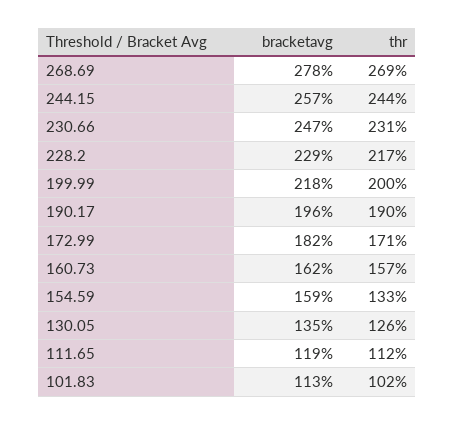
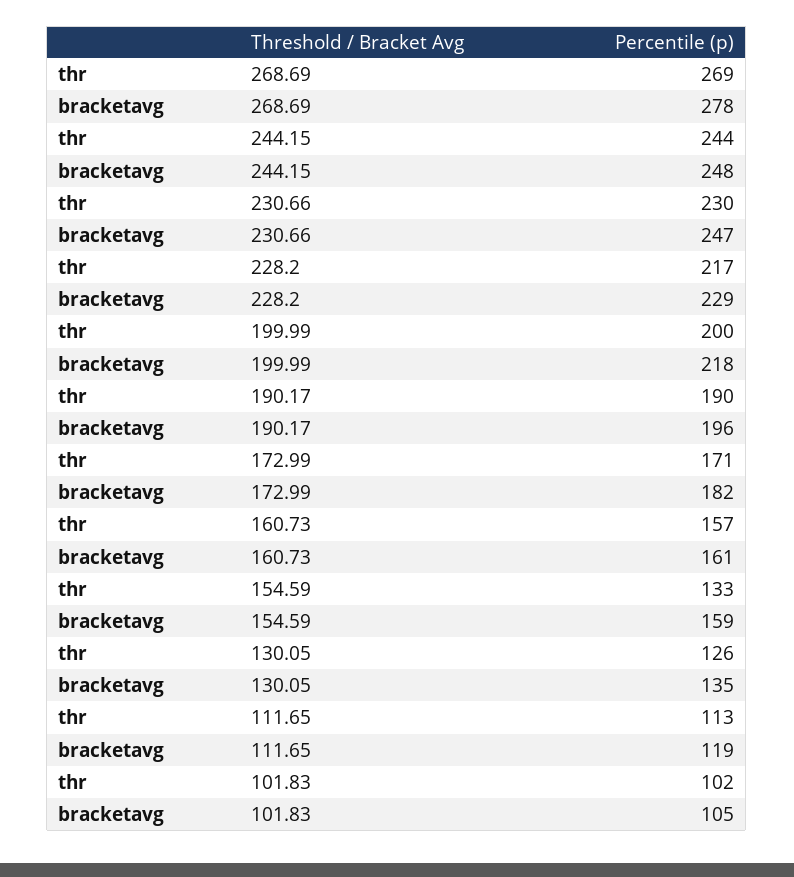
  {
    "bracketavg": {
      "268.69": 278,
-     "244.15": 257,
+     "244.15": 248,
      "230.66": 247,
      "228.2": 229,
      "199.99": 218,
      "190.17": 196,
      "172.99": 182,
-     "160.73": 162,
+     "160.73": 161,
      "154.59": 159,
      "130.05": 135,
      "111.65": 119,
-     "101.83": 113
+     "101.83": 105
    },
    "thr": {
      "268.69": 269,
      "244.15": 244,
-     "230.66": 231,
+     "230.66": 230,
      "228.2": 217,
      "199.99": 200,
      "190.17": 190,
      "172.99": 171,
      "160.73": 157,
      "154.59": 133,
      "130.05": 126,
-     "111.65": 112,
+     "111.65": 113,
      "101.83": 102
    }
  }

